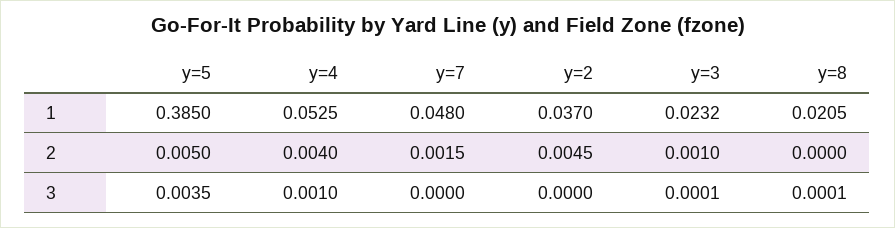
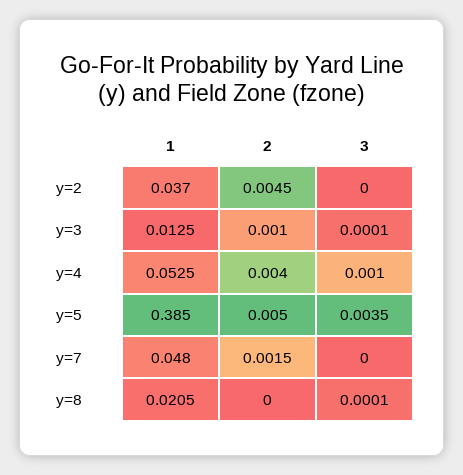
  {
    "y=5": {
      "1": 0.385,
      "2": 0.005,
      "3": 0.0035
    },
    "y=4": {
      "1": 0.0525,
      "2": 0.004,
      "3": 0.001
    },
    "y=7": {
      "1": 0.048,
      "2": 0.0015,
      "3": 0
    },
    "y=2": {
      "1": 0.037,
      "2": 0.0045,
      "3": 0
    },
    "y=3": {
-     "1": 0.0232,
+     "1": 0.0125,
      "2": 0.001,
      "3": 0.0001
    },
    "y=8": {
      "1": 0.0205,
      "2": 0,
      "3": 0.0001
    }
  }

